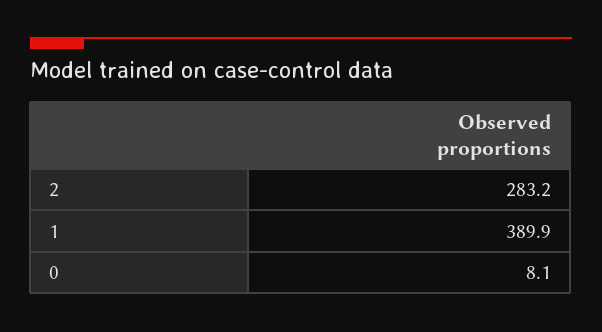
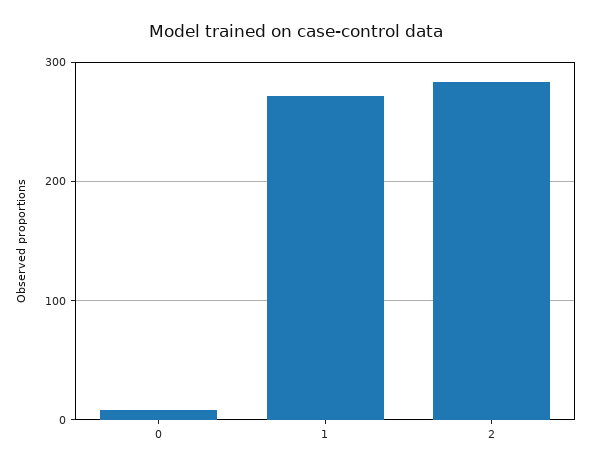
  {
    "2": 283.2,
-   "1": 389.9,
+   "1": 270,
    "0": 8.1
  }

